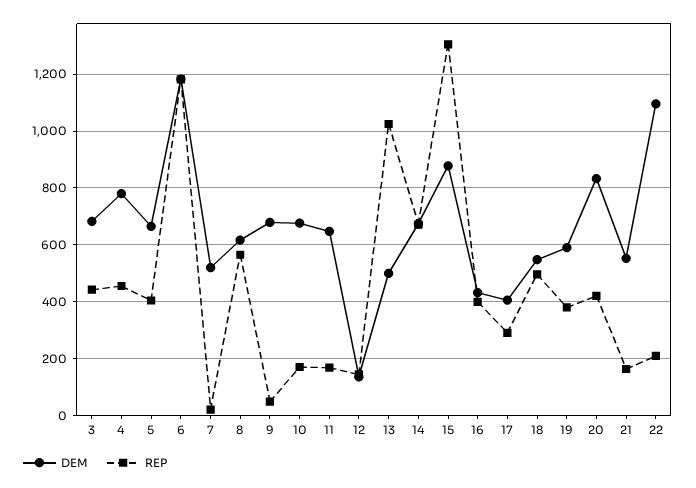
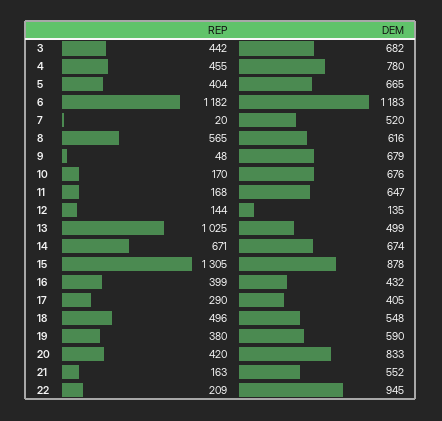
  {
    "DEM": {
      "3": 682,
      "4": 780,
      "5": 665,
      "6": 1183,
      "7": 520,
      "8": 616,
      "9": 679,
      "10": 676,
      "11": 647,
      "12": 135,
      "13": 499,
      "14": 674,
      "15": 878,
      "16": 432,
      "17": 405,
      "18": 548,
      "19": 590,
      "20": 833,
      "21": 552,
-     "22": 1100
+     "22": 945
    },
    "REP": {
      "3": 442,
      "4": 455,
      "5": 404,
      "6": 1182,
      "7": 20,
      "8": 565,
      "9": 48,
      "10": 170,
      "11": 168,
      "12": 144,
      "13": 1025,
      "14": 671,
      "15": 1305,
      "16": 399,
      "17": 290,
      "18": 496,
      "19": 380,
      "20": 420,
      "21": 163,
      "22": 209
    }
  }

